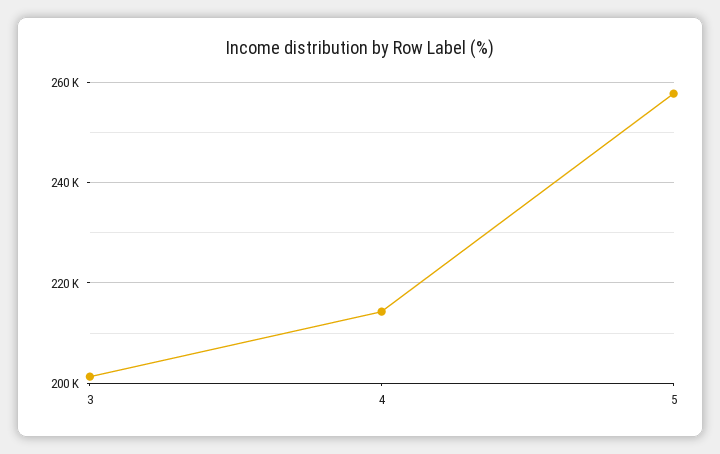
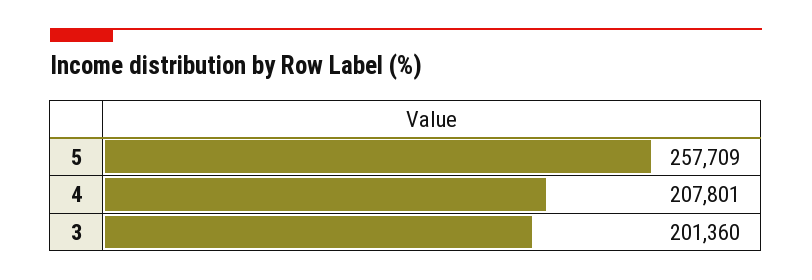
  {
    "3": 201360,
-   "4": 214000,
+   "4": 207801,
    "5": 257709
  }

